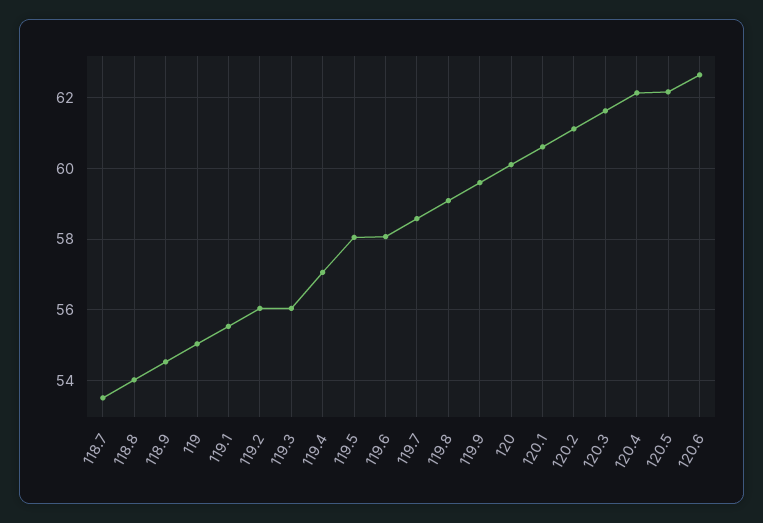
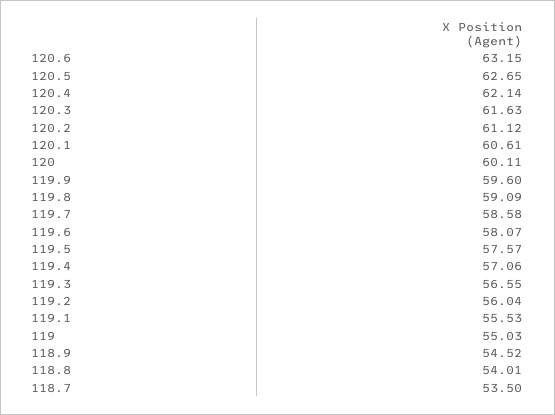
  {
    "118.7": 53.5,
    "118.8": 54.01,
    "118.9": 54.52,
    "119": 55.03,
    "119.1": 55.53,
    "119.2": 56.04,
-   "119.3": 56,
+   "119.3": 56.55,
    "119.4": 57.06,
-   "119.5": 58,
+   "119.5": 57.57,
    "119.6": 58.07,
    "119.7": 58.58,
    "119.8": 59.09,
    "119.9": 59.6,
    "120": 60.11,
    "120.1": 60.61,
    "120.2": 61.12,
    "120.3": 61.63,
    "120.4": 62.14,
-   "120.5": 62.2,
+   "120.5": 62.65,
-   "120.6": 62.6
+   "120.6": 63.15
  }

